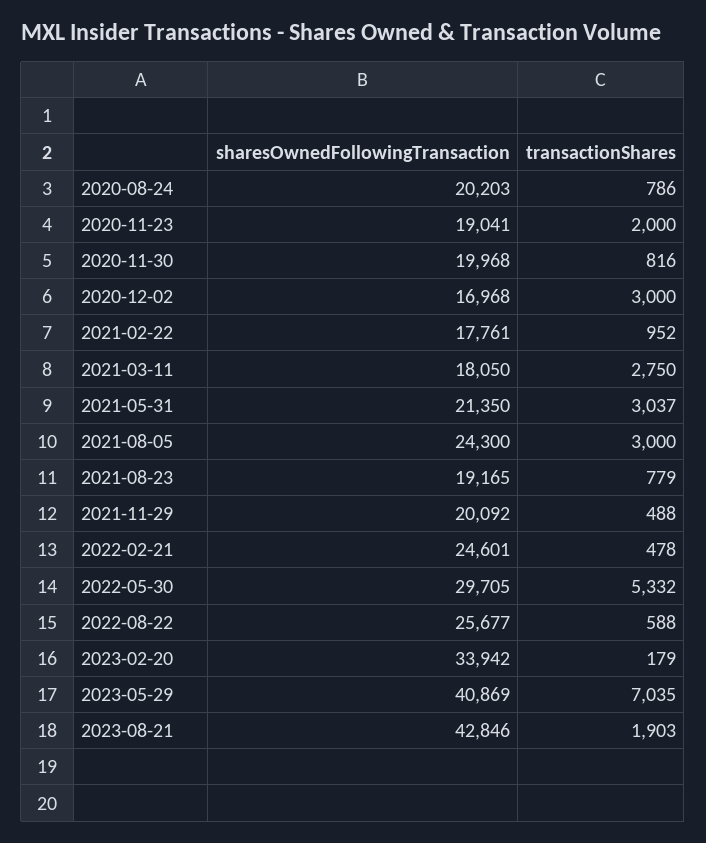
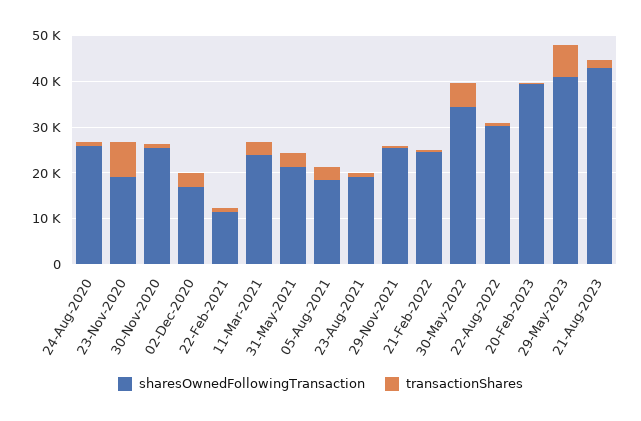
  {
    "sharesOwnedFollowingTransaction": {
-     "2020-08-24": 20203,
+     "2020-08-24": 26000,
      "2020-11-23": 19041,
-     "2020-11-30": 19968,
+     "2020-11-30": 26000,
      "2020-12-02": 16968,
-     "2021-02-22": 17761,
+     "2021-02-22": 12000,
-     "2021-03-11": 18050,
+     "2021-03-11": 24000,
      "2021-05-31": 21350,
-     "2021-08-05": 24300,
+     "2021-08-05": 18000,
      "2021-08-23": 19165,
-     "2021-11-29": 20092,
+     "2021-11-29": 26000,
      "2022-02-21": 24601,
-     "2022-05-30": 29705,
+     "2022-05-30": 34000,
-     "2022-08-22": 25677,
+     "2022-08-22": 30000,
-     "2023-02-20": 33942,
+     "2023-02-20": 40000,
      "2023-05-29": 40869,
      "2023-08-21": 42846
    },
    "transactionShares": {
      "2020-08-24": 786,
-     "2020-11-23": 2000,
+     "2020-11-23": 8000,
      "2020-11-30": 816,
      "2020-12-02": 3000,
      "2021-02-22": 952,
      "2021-03-11": 2750,
      "2021-05-31": 3037,
      "2021-08-05": 3000,
      "2021-08-23": 779,
      "2021-11-29": 488,
      "2022-02-21": 478,
      "2022-05-30": 5332,
      "2022-08-22": 588,
      "2023-02-20": 179,
      "2023-05-29": 7035,
      "2023-08-21": 1903
    }
  }

